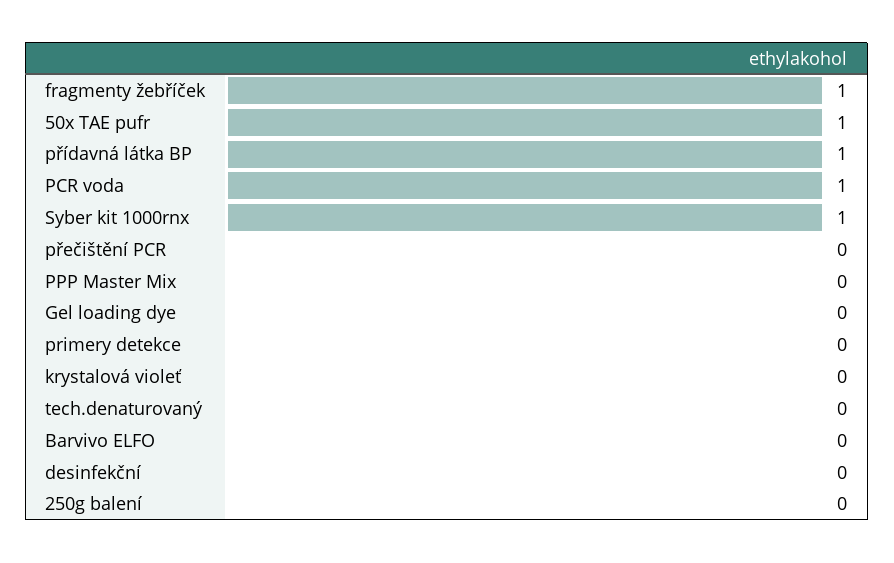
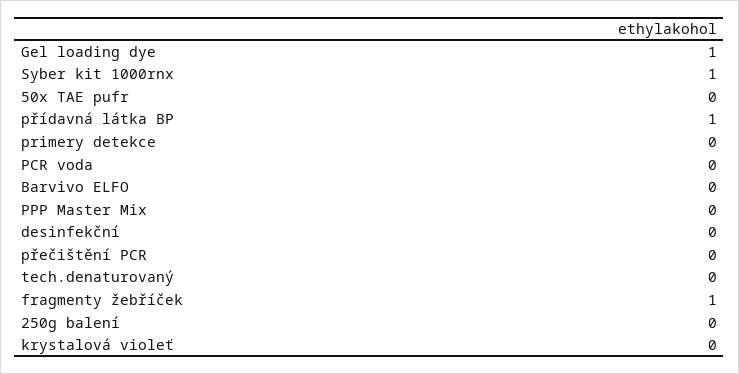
  {
    "fragmenty žebříček": 1,
-   "50x TAE pufr": 1,
+   "50x TAE pufr": 0,
    "přídavná látka BP": 1,
-   "PCR voda": 1,
+   "PCR voda": 0,
    "Syber kit 1000rnx": 1,
    "přečištění PCR": 0,
    "PPP Master Mix": 0,
-   "Gel loading dye": 0,
+   "Gel loading dye": 1,
    "primery detekce": 0,
    "krystalová violeť": 0,
    "tech.denaturovaný": 0,
    "Barvivo ELFO": 0,
    "desinfekční": 0,
    "250g balení": 0
  }

